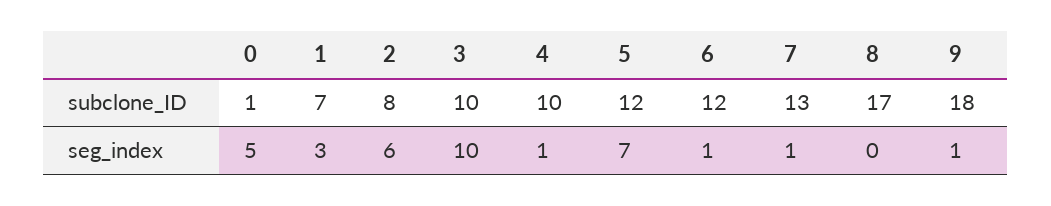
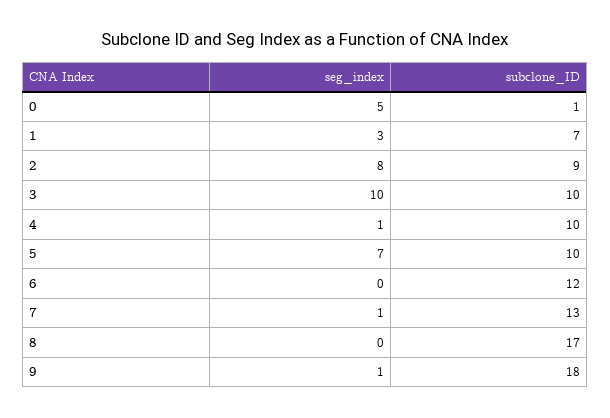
  {
    "0": {
      "subclone_ID": 1,
      "seg_index": 5
    },
    "1": {
      "subclone_ID": 7,
      "seg_index": 3
    },
    "2": {
-     "subclone_ID": 8,
+     "subclone_ID": 9,
-     "seg_index": 6
+     "seg_index": 8
    },
    "3": {
      "subclone_ID": 10,
      "seg_index": 10
    },
    "4": {
      "subclone_ID": 10,
      "seg_index": 1
    },
    "5": {
-     "subclone_ID": 12,
+     "subclone_ID": 10,
      "seg_index": 7
    },
    "6": {
      "subclone_ID": 12,
-     "seg_index": 1
+     "seg_index": 0
    },
    "7": {
      "subclone_ID": 13,
      "seg_index": 1
    },
    "8": {
      "subclone_ID": 17,
      "seg_index": 0
    },
    "9": {
      "subclone_ID": 18,
      "seg_index": 1
    }
  }

